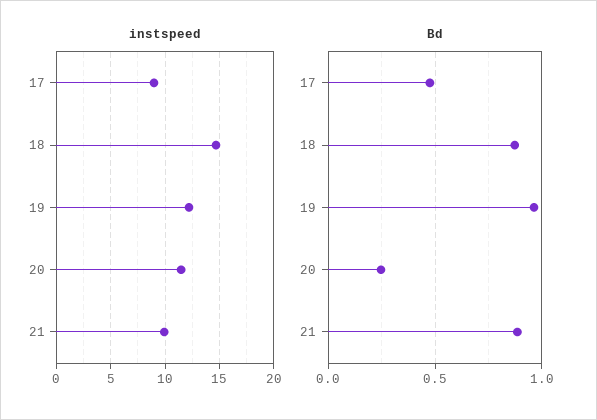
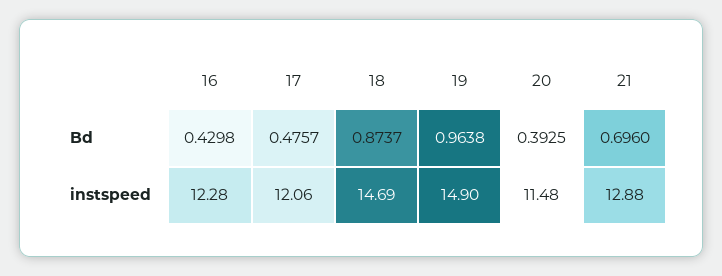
  {
    "instspeed": {
-     "17": 9,
+     "17": 12.06,
      "18": 14.69,
-     "19": 12,
+     "19": 14.9,
      "20": 11.48,
-     "21": 10
+     "21": 12.88,
+     "16": 12.28
    },
    "Bd": {
      "17": 0.4757,
      "18": 0.8737,
      "19": 0.9638,
-     "20": 0.25,
+     "20": 0.3925,
-     "21": 0.9
+     "21": 0.696,
+     "16": 0.4298
    }
  }

